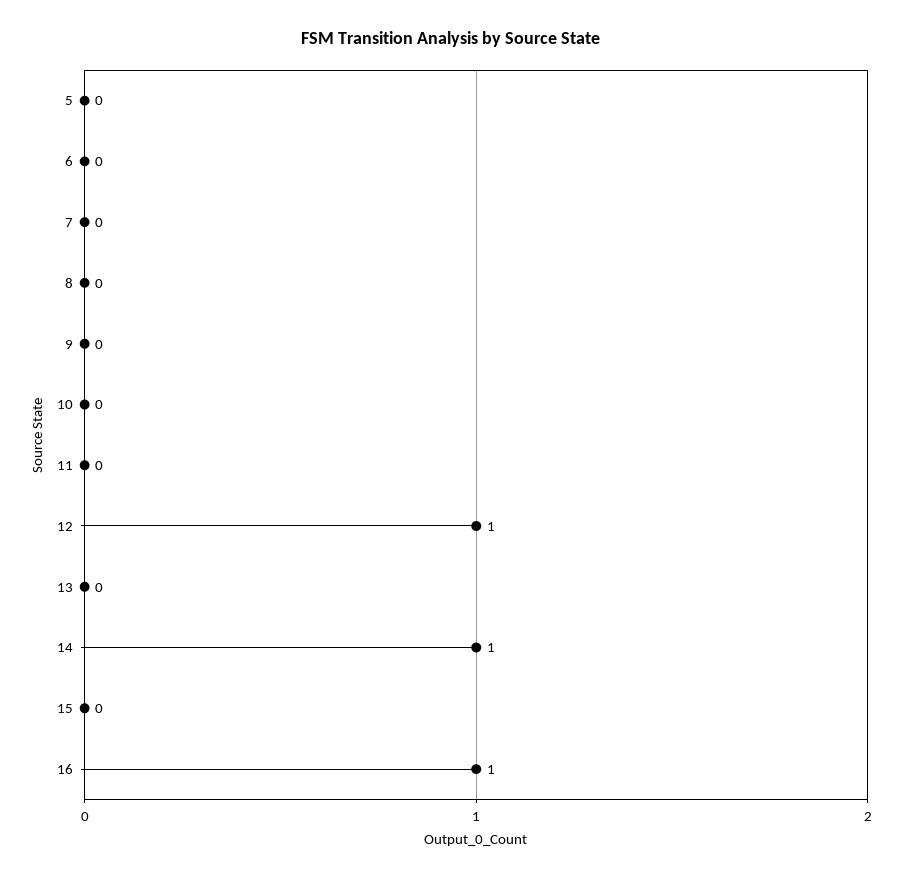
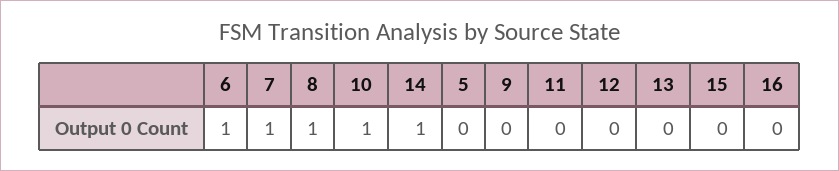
  {
    "5": 0,
-   "6": 0,
+   "6": 1,
-   "7": 0,
+   "7": 1,
-   "8": 0,
+   "8": 1,
    "9": 0,
-   "10": 0,
+   "10": 1,
    "11": 0,
-   "12": 1,
+   "12": 0,
    "13": 0,
    "14": 1,
    "15": 0,
-   "16": 1
+   "16": 0
  }

